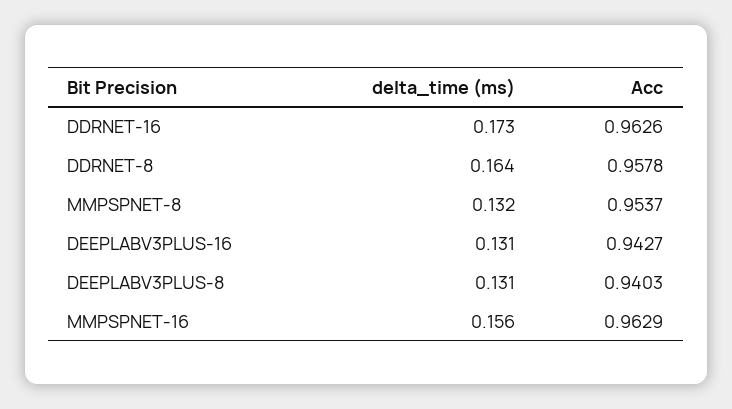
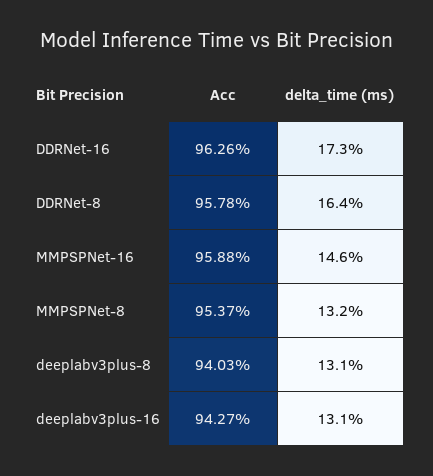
  {
    "delta_time (ms)": {
      "DDRNET-16": 0.173,
      "DDRNET-8": 0.164,
      "MMPSPNET-8": 0.132,
      "DEEPLABV3PLUS-16": 0.131,
      "DEEPLABV3PLUS-8": 0.131,
-     "MMPSPNET-16": 0.156
+     "MMPSPNET-16": 0.146
    },
    "Acc": {
      "DDRNET-16": 0.9626,
      "DDRNET-8": 0.9578,
      "MMPSPNET-8": 0.9537,
      "DEEPLABV3PLUS-16": 0.9427,
      "DEEPLABV3PLUS-8": 0.9403,
-     "MMPSPNET-16": 0.9629
+     "MMPSPNET-16": 0.9588
    }
  }

